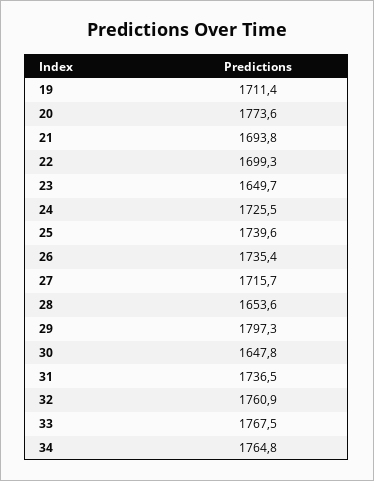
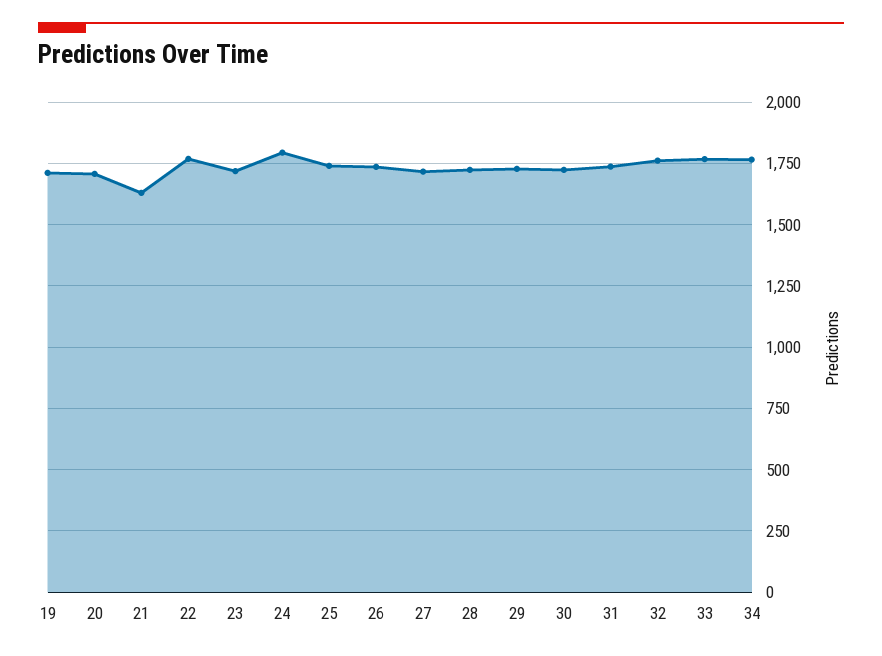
  {
    "19": 1711.4,
-   "20": 1773.6,
+   "20": 1700,
-   "21": 1693.8,
+   "21": 1625,
-   "22": 1699.3,
+   "22": 1775,
-   "23": 1649.7,
+   "23": 1725,
-   "24": 1725.5,
+   "24": 1800,
    "25": 1739.6,
    "26": 1735.4,
    "27": 1715.7,
-   "28": 1653.6,
+   "28": 1725,
-   "29": 1797.3,
+   "29": 1725,
-   "30": 1647.8,
+   "30": 1725,
    "31": 1736.5,
    "32": 1760.9,
    "33": 1767.5,
    "34": 1764.8
  }

